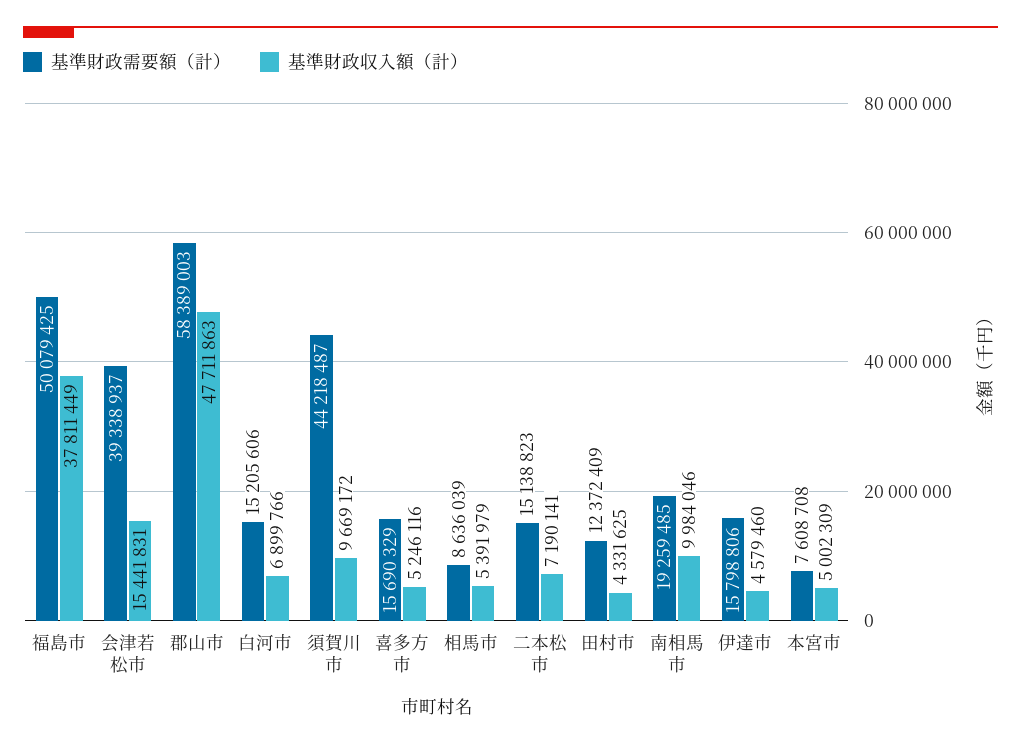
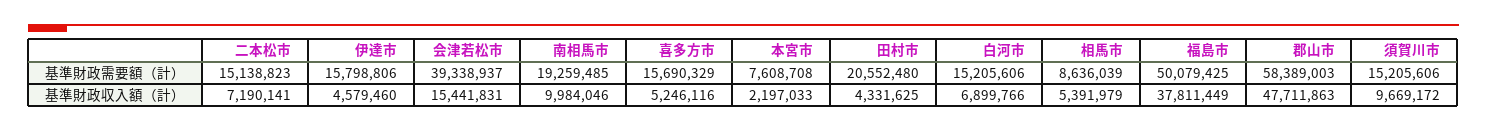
  {
    "基準財政需要額（計）": {
      "福島市": 50079425,
      "会津若松市": 39338937,
      "郡山市": 58389003,
      "白河市": 15205606,
-     "須賀川市": 44218487,
+     "須賀川市": 15205606,
      "喜多方市": 15690329,
      "相馬市": 8636039,
      "二本松市": 15138823,
-     "田村市": 12372409,
+     "田村市": 20552480,
      "南相馬市": 19259485,
      "伊達市": 15798806,
      "本宮市": 7608708
    },
    "基準財政収入額（計）": {
      "福島市": 37811449,
      "会津若松市": 15441831,
      "郡山市": 47711863,
      "白河市": 6899766,
      "須賀川市": 9669172,
      "喜多方市": 5246116,
      "相馬市": 5391979,
      "二本松市": 7190141,
      "田村市": 4331625,
      "南相馬市": 9984046,
      "伊達市": 4579460,
-     "本宮市": 5002309
+     "本宮市": 2197033
    }
  }

